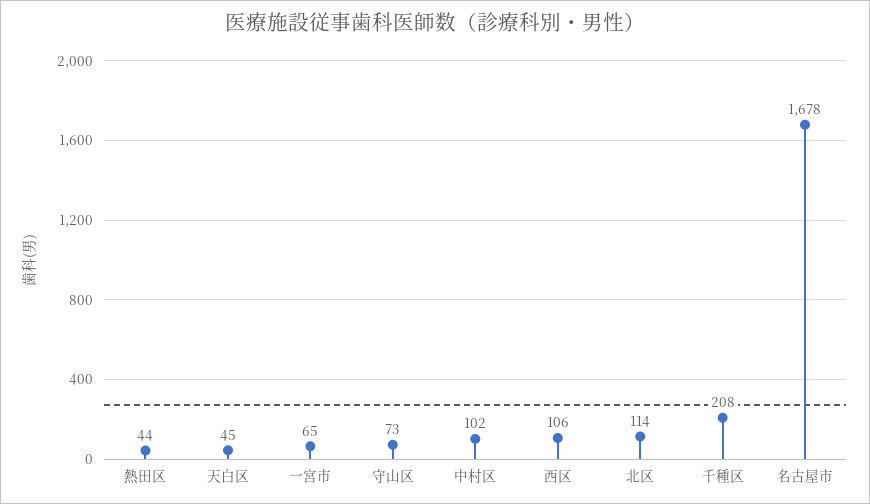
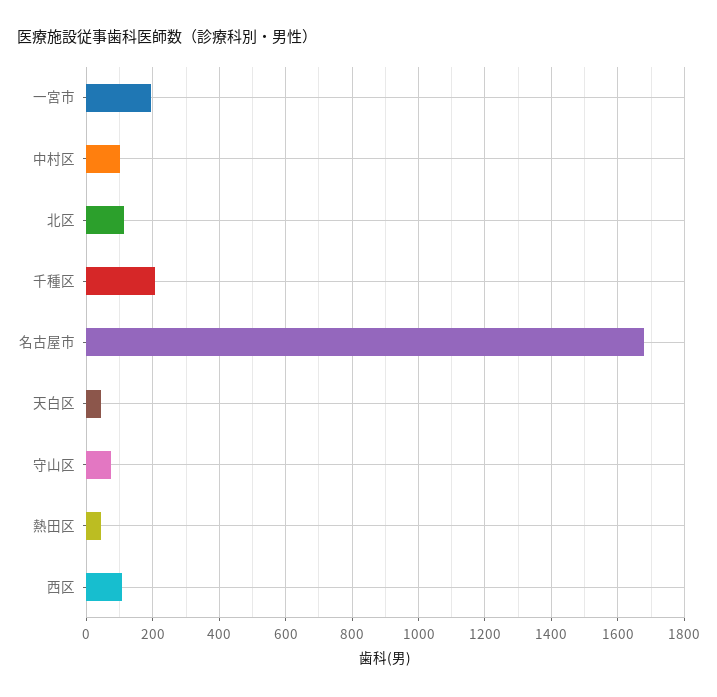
  {
    "熱田区": 44,
    "天白区": 45,
-   "一宮市": 65,
+   "一宮市": 200,
    "守山区": 73,
    "中村区": 102,
    "西区": 106,
    "北区": 114,
    "千種区": 208,
    "名古屋市": 1678
  }

